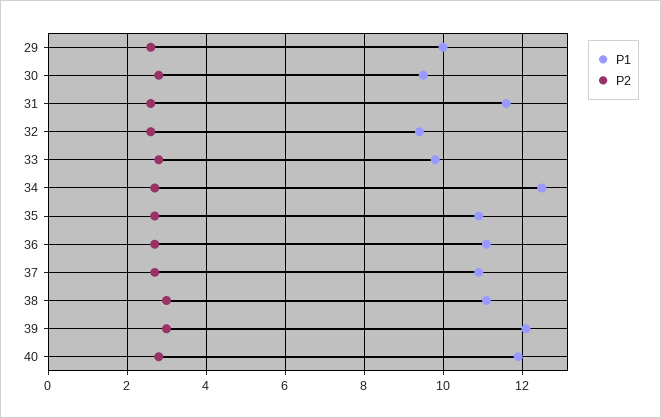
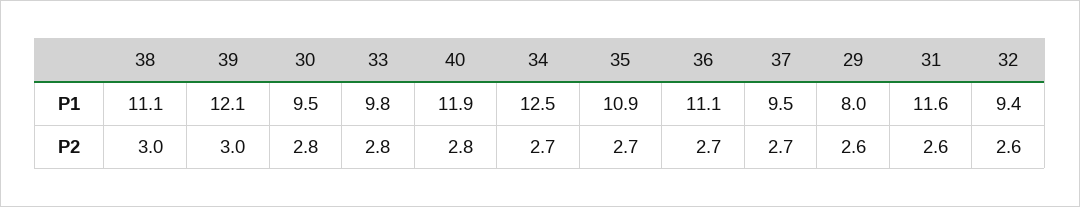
  {
    "P1": {
-     "29": 10,
+     "29": 8,
      "30": 9.5,
      "31": 11.6,
      "32": 9.4,
      "33": 9.8,
      "34": 12.5,
      "35": 10.9,
      "36": 11.1,
-     "37": 11,
+     "37": 9.5,
      "38": 11.1,
      "39": 12.1,
      "40": 11.9
    },
    "P2": {
      "29": 2.6,
      "30": 2.8,
      "31": 2.6,
      "32": 2.6,
      "33": 2.8,
      "34": 2.7,
      "35": 2.7,
      "36": 2.7,
      "37": 2.7,
      "38": 3,
      "39": 3,
      "40": 2.8
    }
  }

